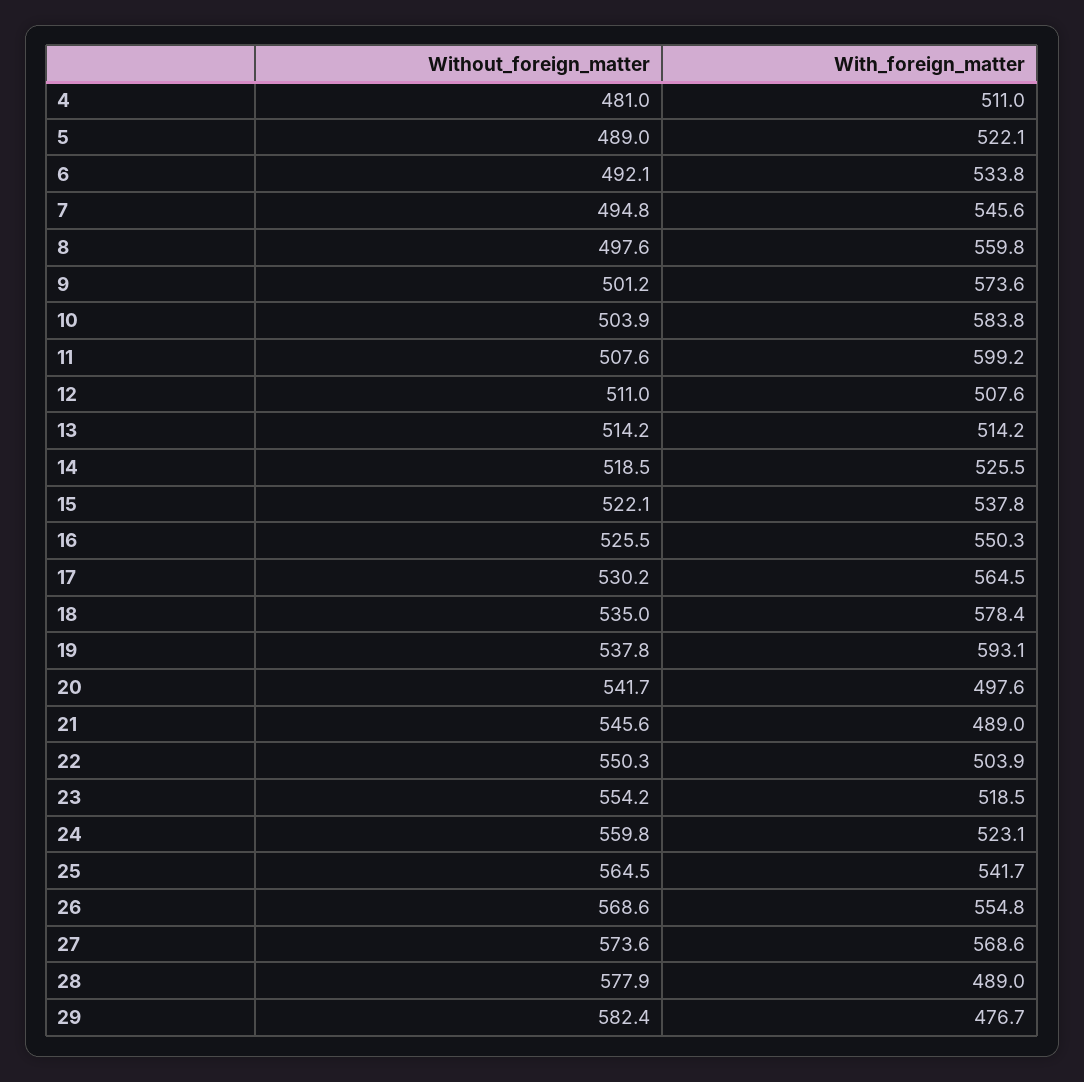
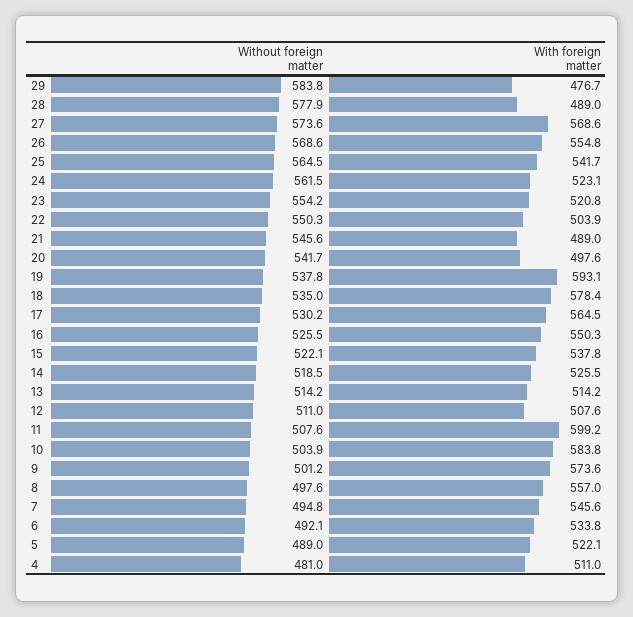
  {
    "Without_foreign_matter": {
      "4": 481,
      "5": 489,
      "6": 492.1,
      "7": 494.8,
      "8": 497.6,
      "9": 501.2,
      "10": 503.9,
      "11": 507.6,
      "12": 511,
      "13": 514.2,
      "14": 518.5,
      "15": 522.1,
      "16": 525.5,
      "17": 530.2,
      "18": 535,
      "19": 537.8,
      "20": 541.7,
      "21": 545.6,
      "22": 550.3,
      "23": 554.2,
-     "24": 559.8,
+     "24": 561.5,
      "25": 564.5,
      "26": 568.6,
      "27": 573.6,
      "28": 577.9,
-     "29": 582.4
+     "29": 583.8
    },
    "With_foreign_matter": {
      "4": 511,
      "5": 522.1,
      "6": 533.8,
      "7": 545.6,
-     "8": 559.8,
+     "8": 557,
      "9": 573.6,
      "10": 583.8,
      "11": 599.2,
      "12": 507.6,
      "13": 514.2,
      "14": 525.5,
      "15": 537.8,
      "16": 550.3,
      "17": 564.5,
      "18": 578.4,
      "19": 593.1,
      "20": 497.6,
      "21": 489,
      "22": 503.9,
-     "23": 518.5,
+     "23": 520.8,
      "24": 523.1,
      "25": 541.7,
      "26": 554.8,
      "27": 568.6,
      "28": 489,
      "29": 476.7
    }
  }

